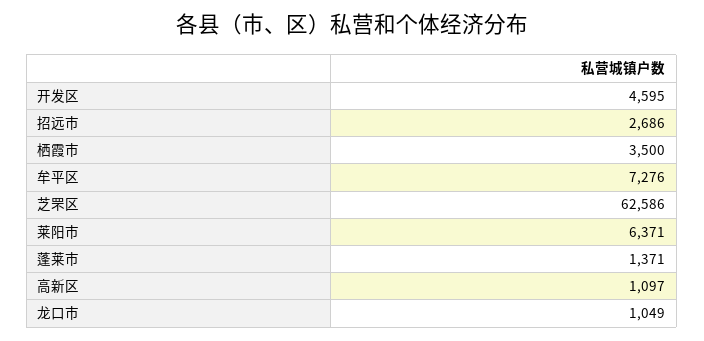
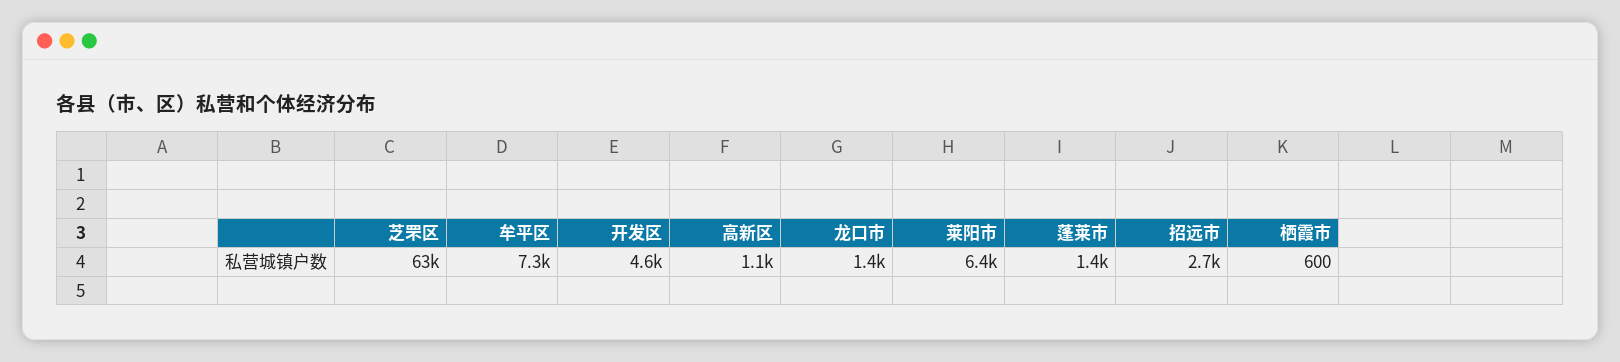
  {
    "开发区": 4595,
    "招远市": 2686,
-   "栖霞市": 3500,
+   "栖霞市": 600,
    "牟平区": 7276,
    "芝罘区": 62586,
    "莱阳市": 6371,
    "蓬莱市": 1371,
    "高新区": 1097,
-   "龙口市": 1049
+   "龙口市": 1400
  }

